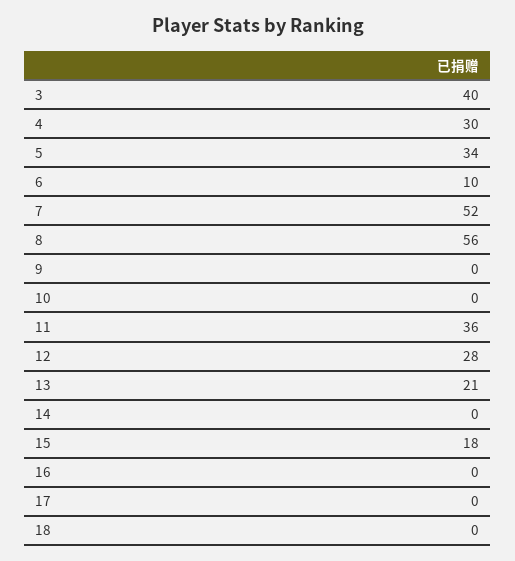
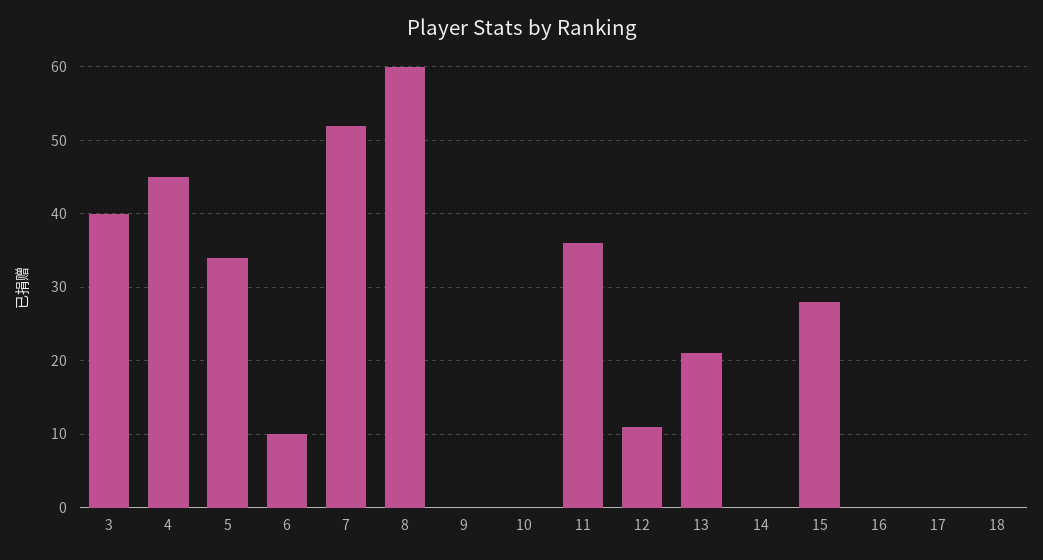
  {
    "3": 40,
-   "4": 30,
+   "4": 45,
    "5": 34,
    "6": 10,
    "7": 52,
-   "8": 56,
+   "8": 60,
    "9": 0,
    "10": 0,
    "11": 36,
-   "12": 28,
+   "12": 11,
    "13": 21,
    "14": 0,
-   "15": 18,
+   "15": 28,
    "16": 0,
    "17": 0,
    "18": 0
  }

